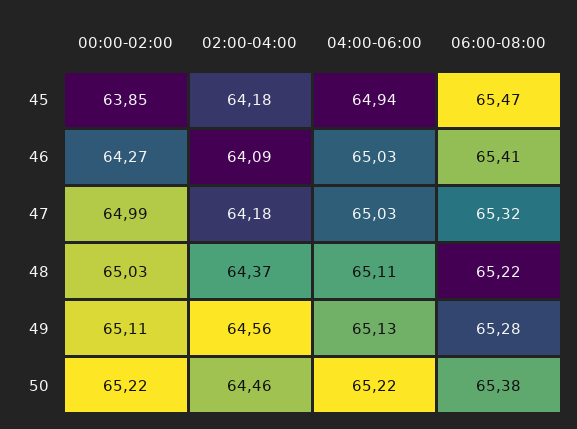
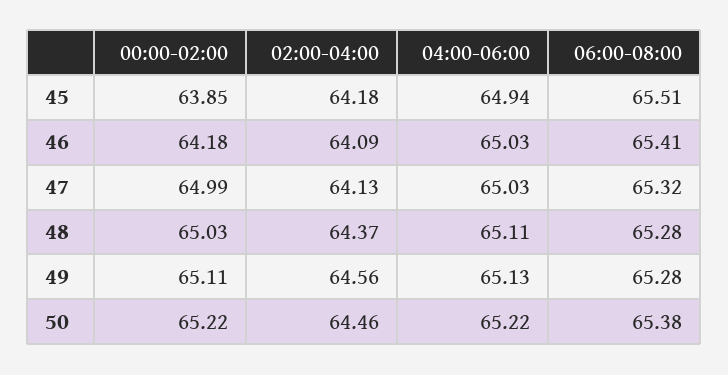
  {
    "00:00-02:00": {
      "45": 63.85,
-     "46": 64.27,
+     "46": 64.18,
      "47": 64.99,
      "48": 65.03,
      "49": 65.11,
      "50": 65.22
    },
    "02:00-04:00": {
      "45": 64.18,
      "46": 64.09,
-     "47": 64.18,
+     "47": 64.13,
      "48": 64.37,
      "49": 64.56,
      "50": 64.46
    },
    "04:00-06:00": {
      "45": 64.94,
      "46": 65.03,
      "47": 65.03,
      "48": 65.11,
      "49": 65.13,
      "50": 65.22
    },
    "06:00-08:00": {
-     "45": 65.47,
+     "45": 65.51,
      "46": 65.41,
      "47": 65.32,
-     "48": 65.22,
+     "48": 65.28,
      "49": 65.28,
      "50": 65.38
    }
  }

